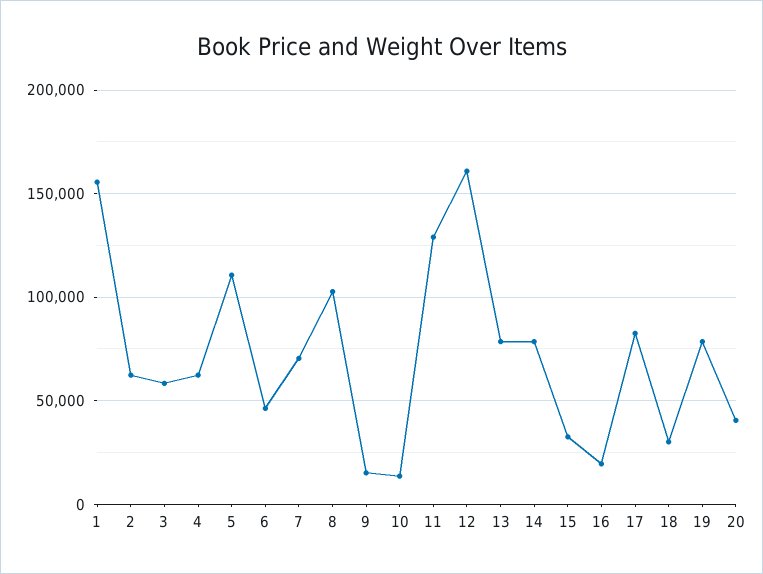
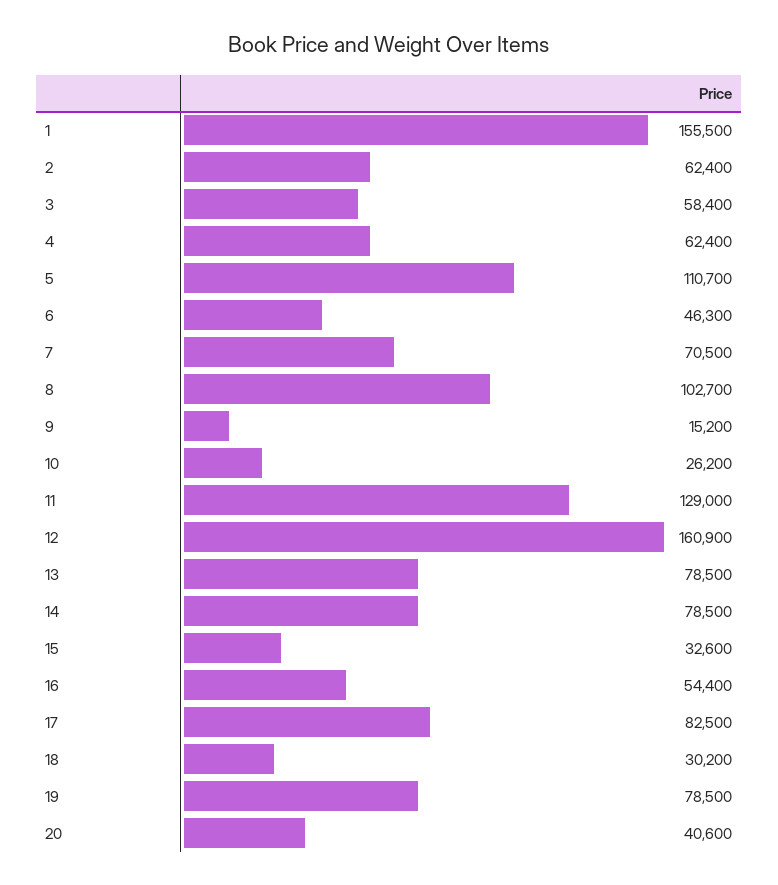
  {
    "1": 155500,
    "2": 62400,
    "3": 58400,
    "4": 62400,
    "5": 110700,
    "6": 46300,
    "7": 70500,
    "8": 102700,
    "9": 15200,
-   "10": 15000,
+   "10": 26200,
    "11": 129000,
    "12": 160900,
    "13": 78500,
    "14": 78500,
    "15": 32600,
-   "16": 20000,
+   "16": 54400,
    "17": 82500,
    "18": 30200,
    "19": 78500,
    "20": 40600
  }

